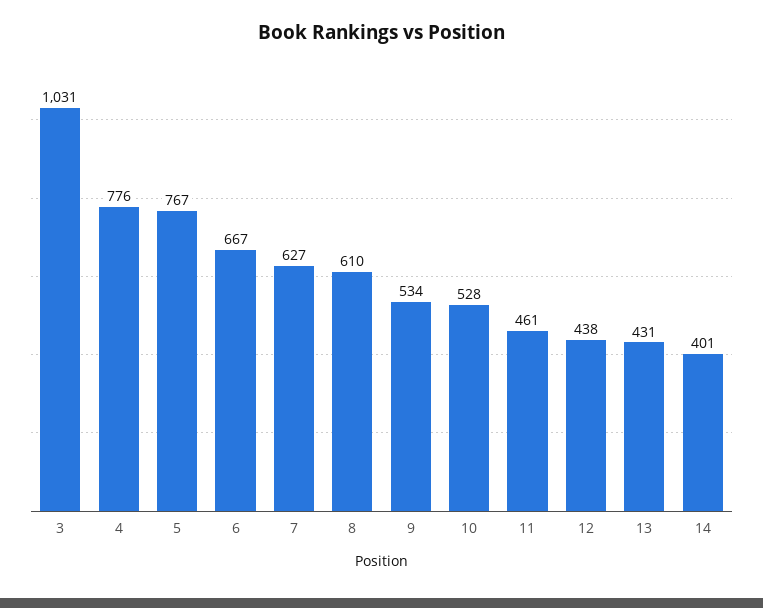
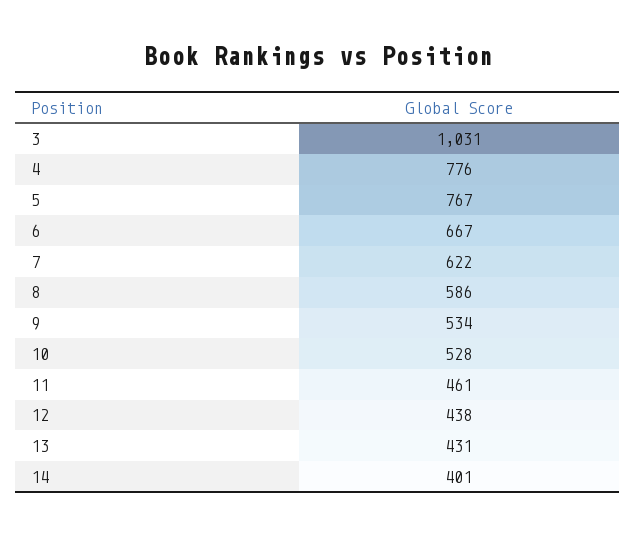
  {
    "3": 1031,
    "4": 776,
    "5": 767,
    "6": 667,
-   "7": 627,
+   "7": 622,
-   "8": 610,
+   "8": 586,
    "9": 534,
    "10": 528,
    "11": 461,
    "12": 438,
    "13": 431,
    "14": 401
  }

